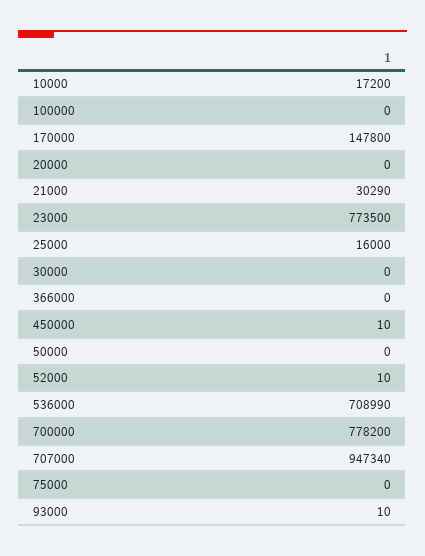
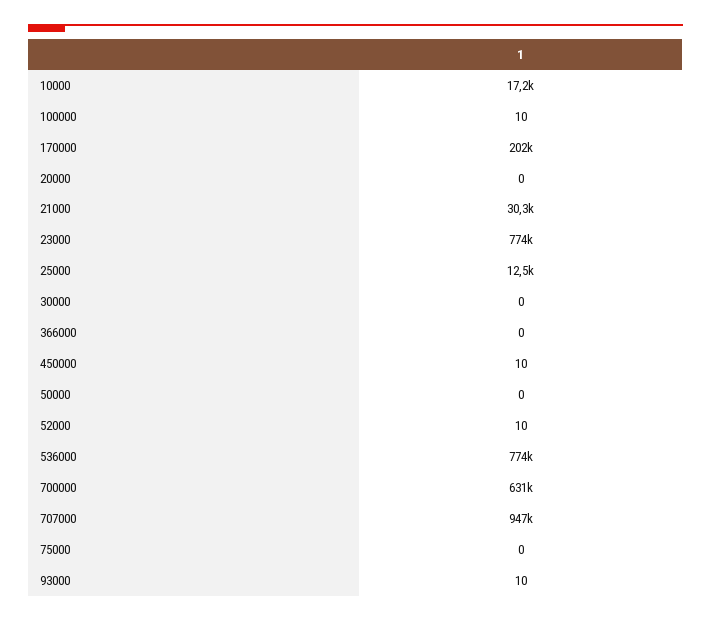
  {
    "10000": 17200,
-   "100000": 0,
+   "100000": 10,
-   "170000": 147800,
+   "170000": 202000,
    "20000": 0,
    "21000": 30290,
    "23000": 773500,
-   "25000": 16000,
+   "25000": 12500,
    "30000": 0,
    "366000": 0,
    "450000": 10,
    "50000": 0,
    "52000": 10,
-   "536000": 708990,
+   "536000": 774000,
-   "700000": 778200,
+   "700000": 631000,
    "707000": 947340,
    "75000": 0,
    "93000": 10
  }

